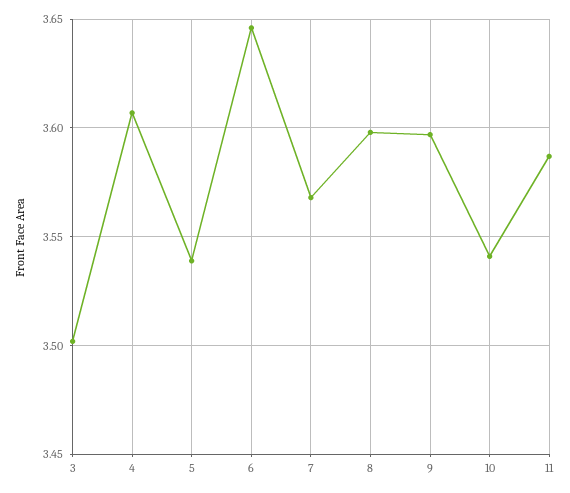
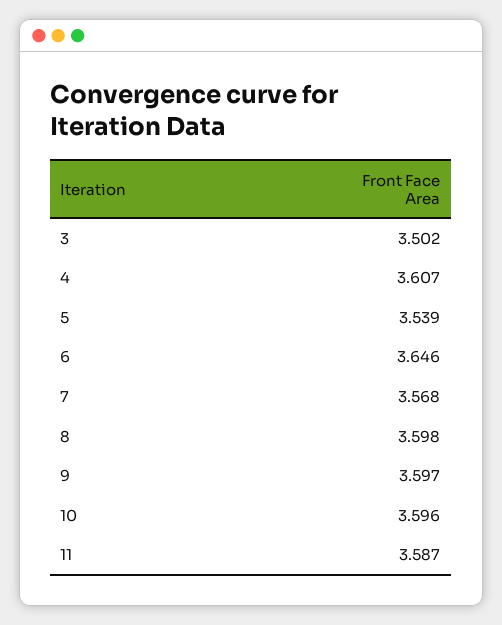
  {
    "3": 3.502,
    "4": 3.607,
    "5": 3.539,
    "6": 3.646,
    "7": 3.568,
    "8": 3.598,
    "9": 3.597,
-   "10": 3.54,
+   "10": 3.596,
    "11": 3.587
  }

